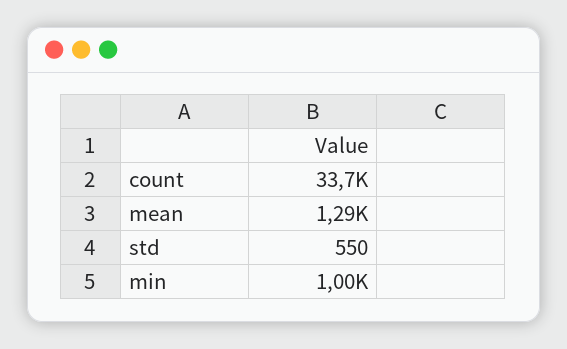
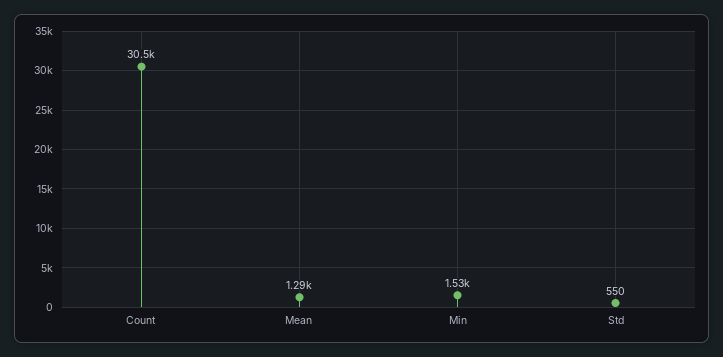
  {
-   "count": 33700,
+   "count": 30500,
    "mean": 1290,
    "std": 550,
-   "min": 1000
+   "min": 1530
  }

